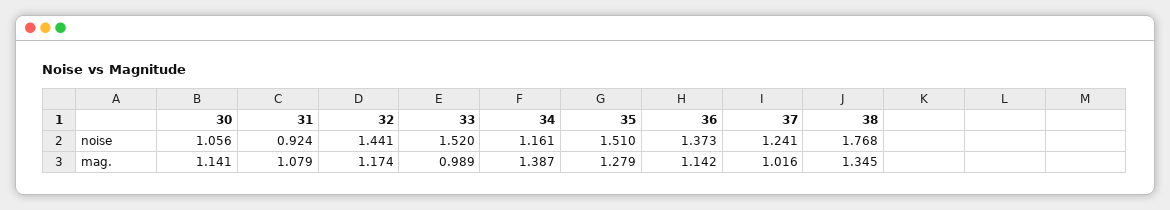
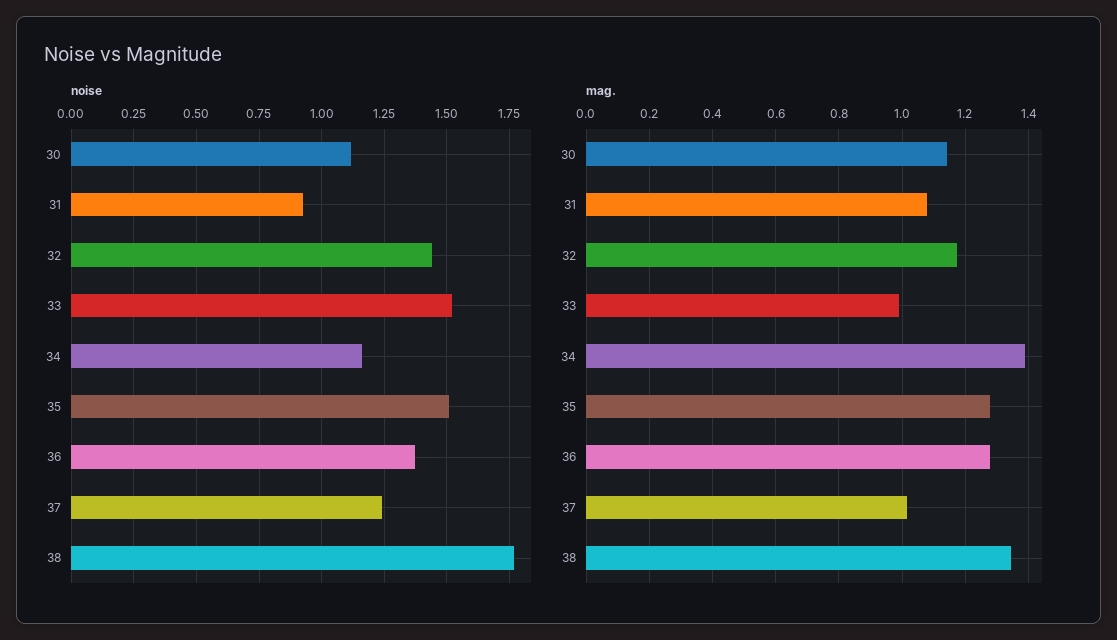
  {
    "noise": {
-     "30": 1.056,
+     "30": 1.125,
      "31": 0.924,
      "32": 1.441,
      "33": 1.52,
      "34": 1.161,
      "35": 1.51,
      "36": 1.373,
      "37": 1.241,
      "38": 1.768
    },
    "mag.": {
      "30": 1.141,
      "31": 1.079,
      "32": 1.174,
      "33": 0.989,
      "34": 1.387,
      "35": 1.279,
-     "36": 1.142,
+     "36": 1.28,
      "37": 1.016,
      "38": 1.345
    }
  }

